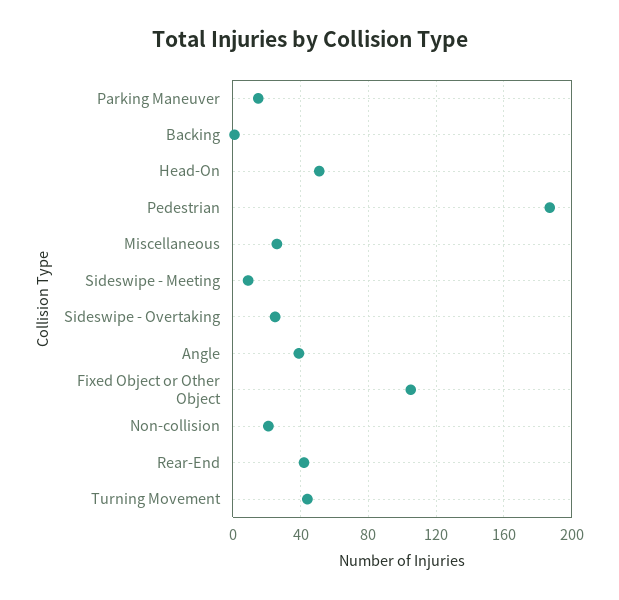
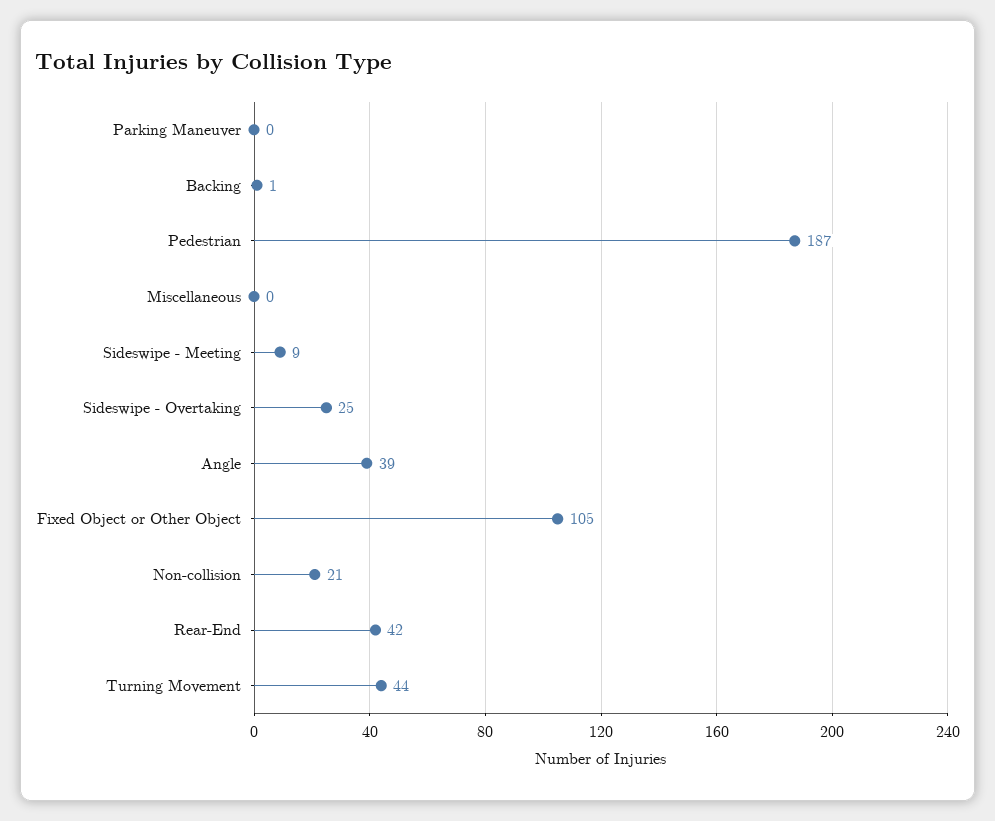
  {
-   "Parking Maneuver": 15,
+   "Parking Maneuver": 0,
    "Backing": 1,
-   "Head-On": 50,
    "Pedestrian": 187,
-   "Miscellaneous": 25,
+   "Miscellaneous": 0,
    "Sideswipe - Meeting": 9,
    "Sideswipe - Overtaking": 25,
    "Angle": 39,
    "Fixed Object or Other Object": 105,
    "Non-collision": 21,
    "Rear-End": 42,
    "Turning Movement": 44
  }

